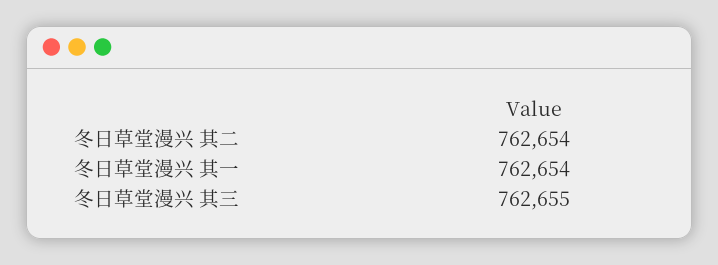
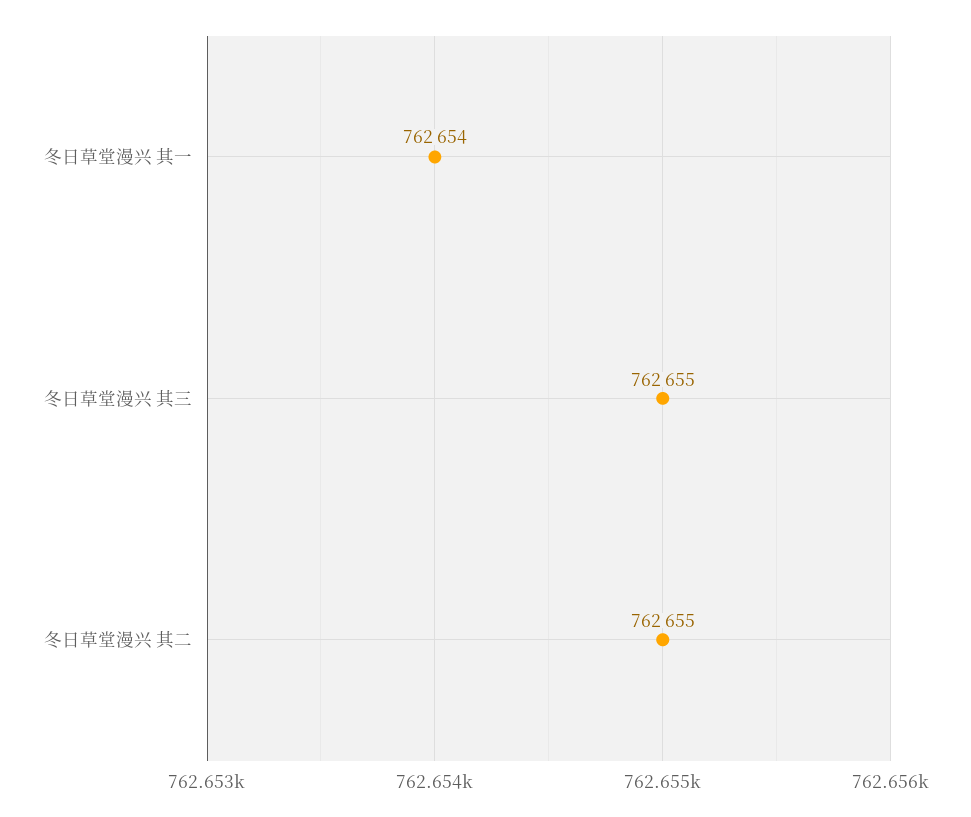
  {
-   "冬日草堂漫兴 其二": 762654,
+   "冬日草堂漫兴 其二": 762655,
    "冬日草堂漫兴 其一": 762654,
    "冬日草堂漫兴 其三": 762655
  }

